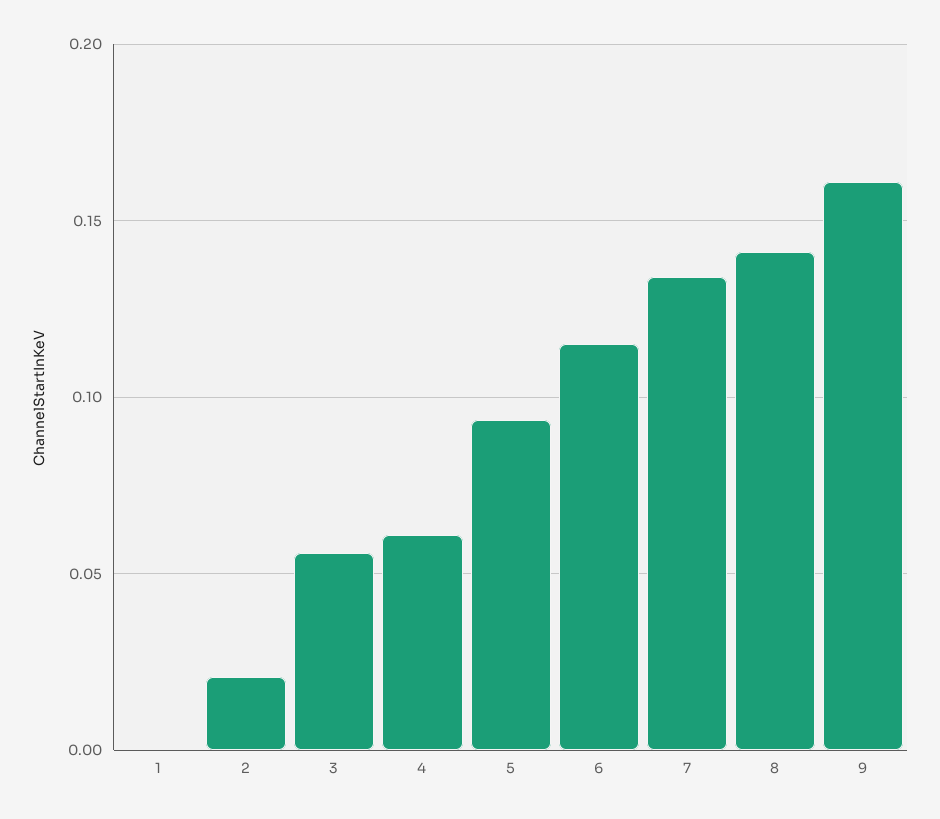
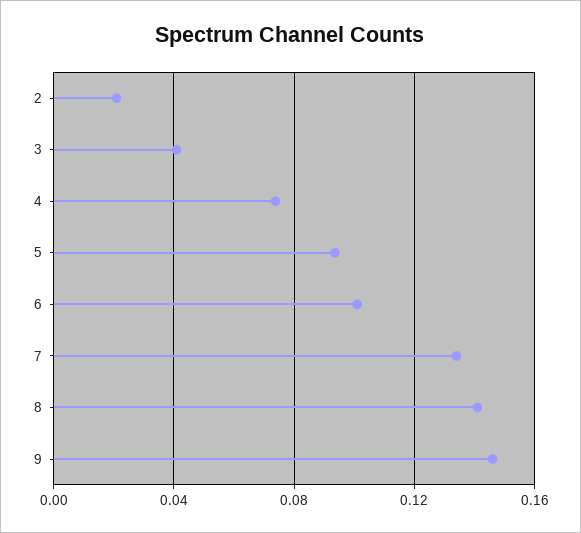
  {
-   "1": 0,
    "2": 0.02,
-   "3": 0.055,
+   "3": 0.04,
-   "4": 0.06,
+   "4": 0.075,
    "5": 0.095,
-   "6": 0.115,
+   "6": 0.1,
    "7": 0.135,
    "8": 0.14,
-   "9": 0.16
+   "9": 0.145
  }

